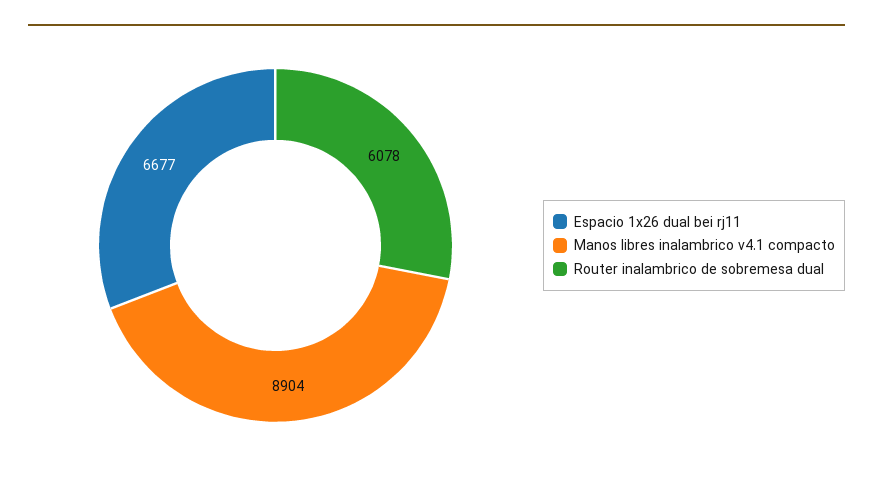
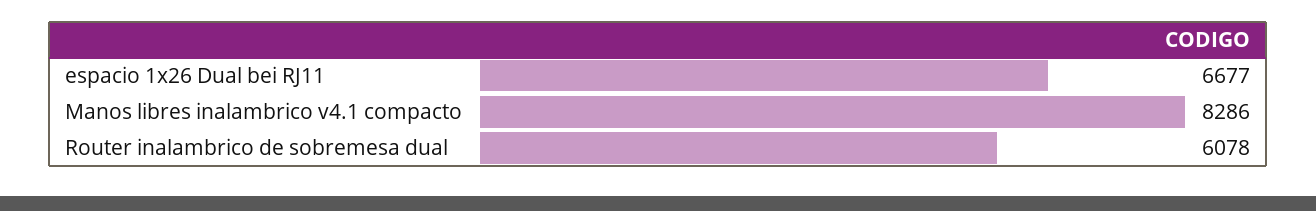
  {
    "Espacio 1x26 dual bei rj11": 6677,
-   "Manos libres inalambrico v4.1 compacto": 8904,
+   "Manos libres inalambrico v4.1 compacto": 8286,
    "Router inalambrico de sobremesa dual": 6078
  }

